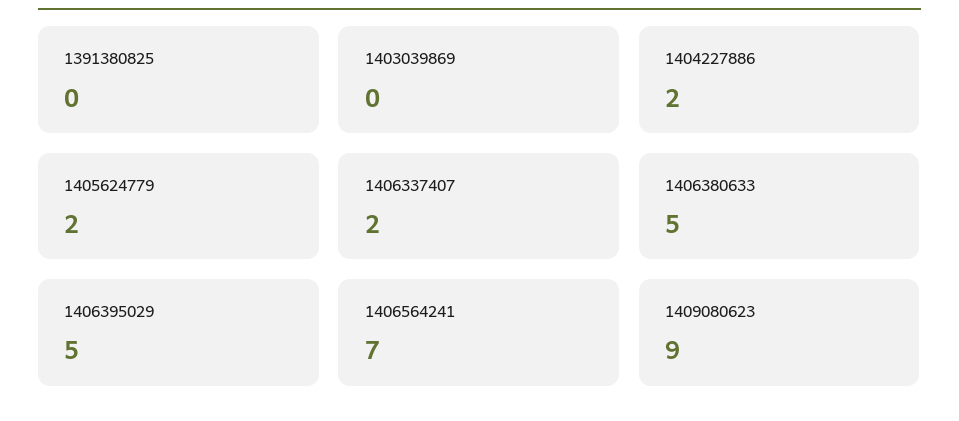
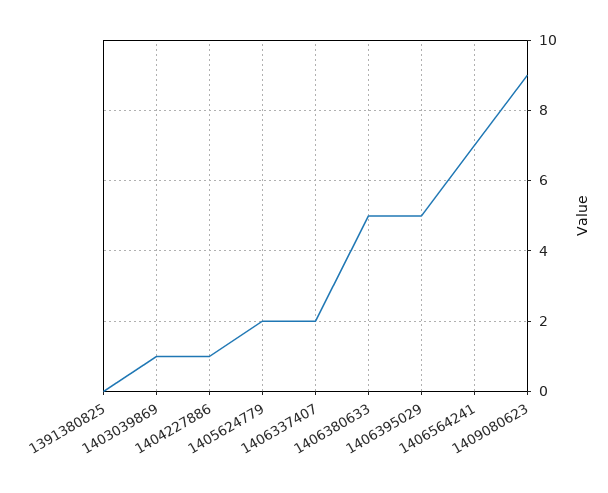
  {
    "1391380825": 0,
-   "1403039869": 0,
+   "1403039869": 1,
-   "1404227886": 2,
+   "1404227886": 1,
    "1405624779": 2,
    "1406337407": 2,
    "1406380633": 5,
    "1406395029": 5,
    "1406564241": 7,
    "1409080623": 9
  }

